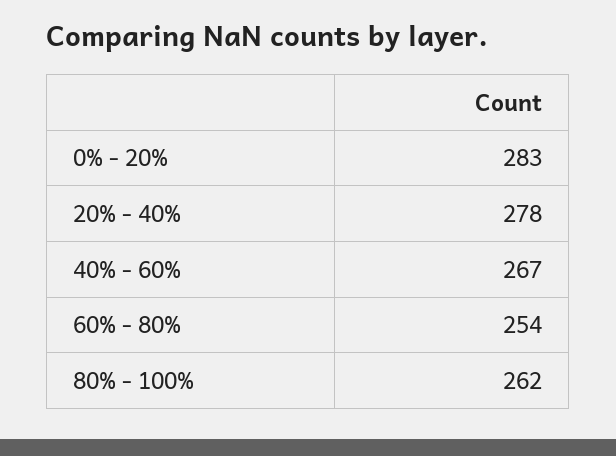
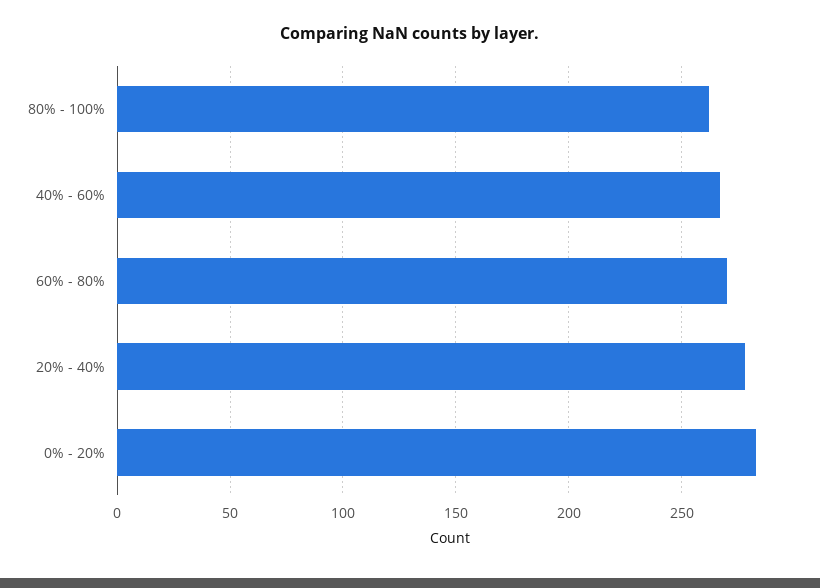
  {
    "0% - 20%": 283,
    "20% - 40%": 278,
    "40% - 60%": 267,
-   "60% - 80%": 254,
+   "60% - 80%": 270,
    "80% - 100%": 262
  }

